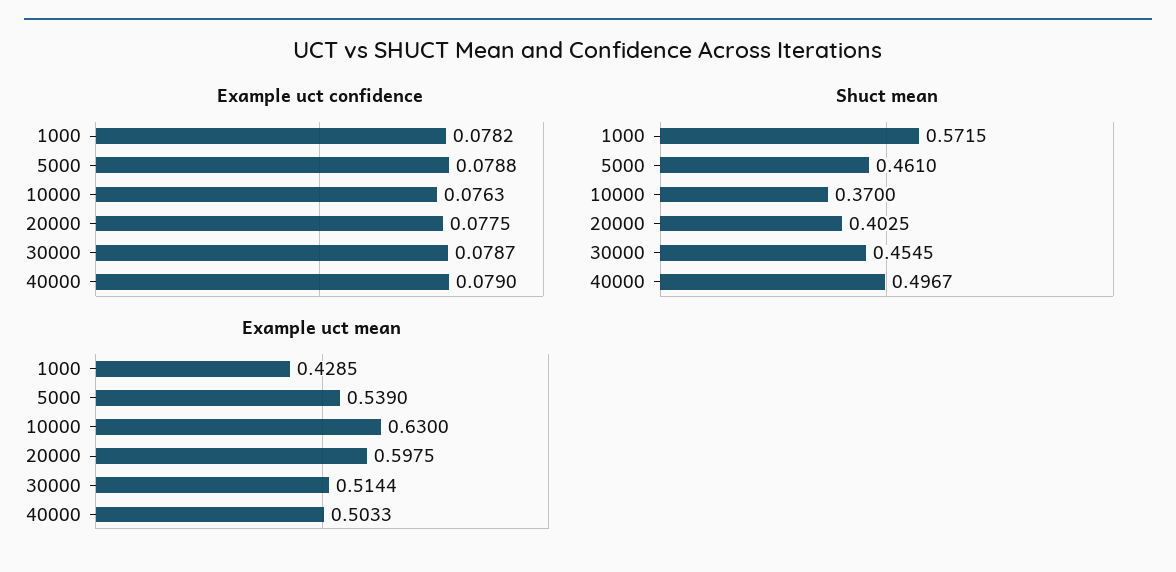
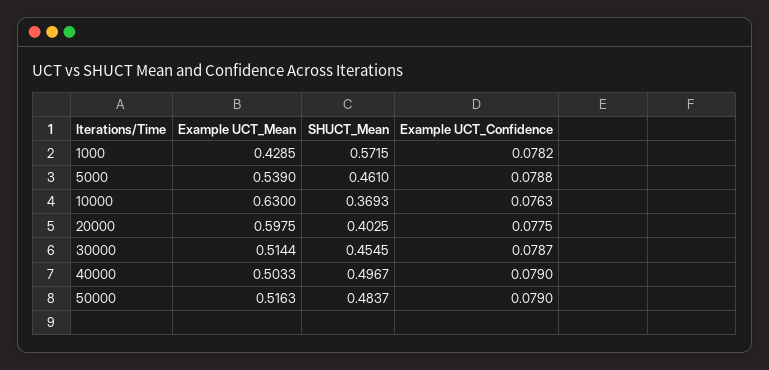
  {
    "Example uct confidence": {
      "1000": 0.0782,
      "5000": 0.0788,
      "10000": 0.0763,
      "20000": 0.0775,
      "30000": 0.0787,
-     "40000": 0.079
+     "40000": 0.079,
+     "50000": 0.079
    },
    "Shuct mean": {
      "1000": 0.5715,
      "5000": 0.461,
-     "10000": 0.37,
+     "10000": 0.3693,
      "20000": 0.4025,
      "30000": 0.4545,
-     "40000": 0.4967
+     "40000": 0.4967,
+     "50000": 0.4837
    },
    "Example uct mean": {
      "1000": 0.4285,
      "5000": 0.539,
      "10000": 0.63,
      "20000": 0.5975,
      "30000": 0.5144,
-     "40000": 0.5033
+     "40000": 0.5033,
+     "50000": 0.5163
    }
  }

